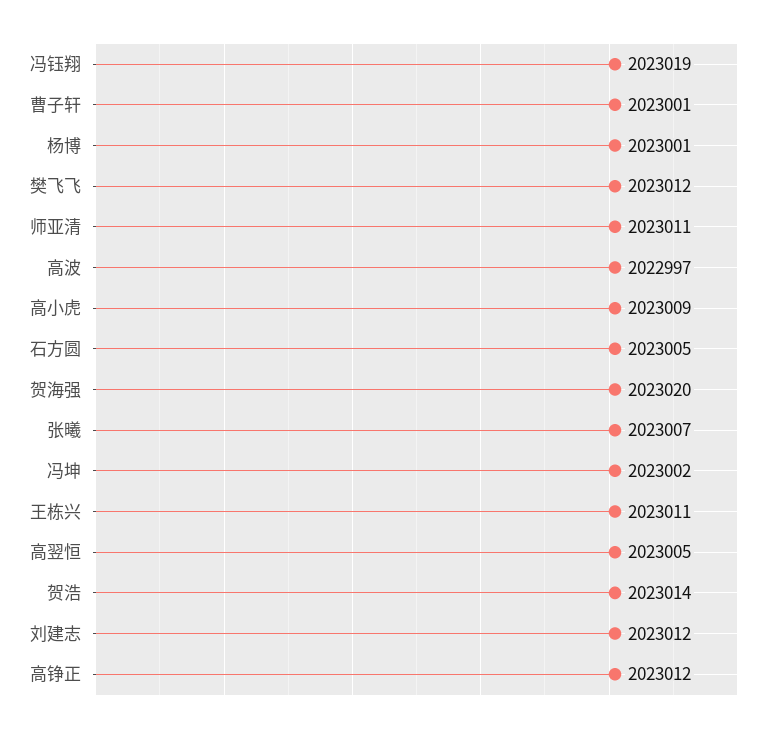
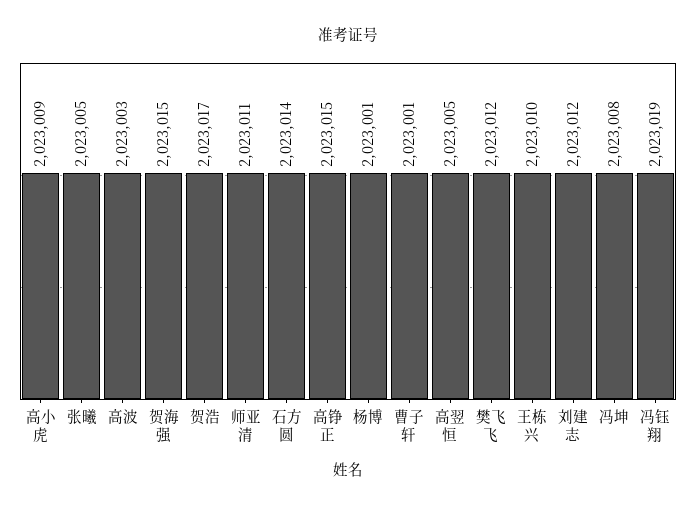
  {
    "冯钰翔": 2023019,
    "曹子轩": 2023001,
    "杨博": 2023001,
    "樊飞飞": 2023012,
    "师亚清": 2023011,
-   "高波": 2022997,
+   "高波": 2023003,
    "高小虎": 2023009,
-   "石方圆": 2023005,
+   "石方圆": 2023014,
-   "贺海强": 2023020,
+   "贺海强": 2023015,
-   "张曦": 2023007,
+   "张曦": 2023005,
-   "冯坤": 2023002,
+   "冯坤": 2023008,
-   "王栋兴": 2023011,
+   "王栋兴": 2023010,
    "高翌恒": 2023005,
-   "贺浩": 2023014,
+   "贺浩": 2023017,
    "刘建志": 2023012,
-   "高铮正": 2023012
+   "高铮正": 2023015
  }

